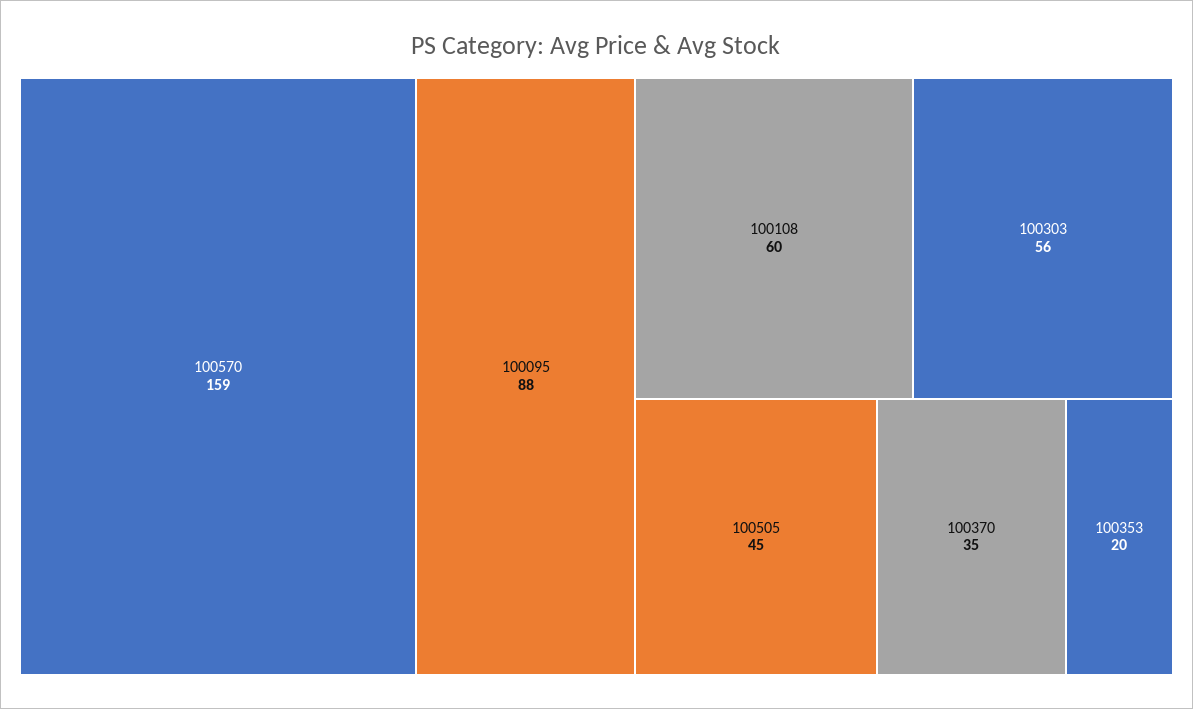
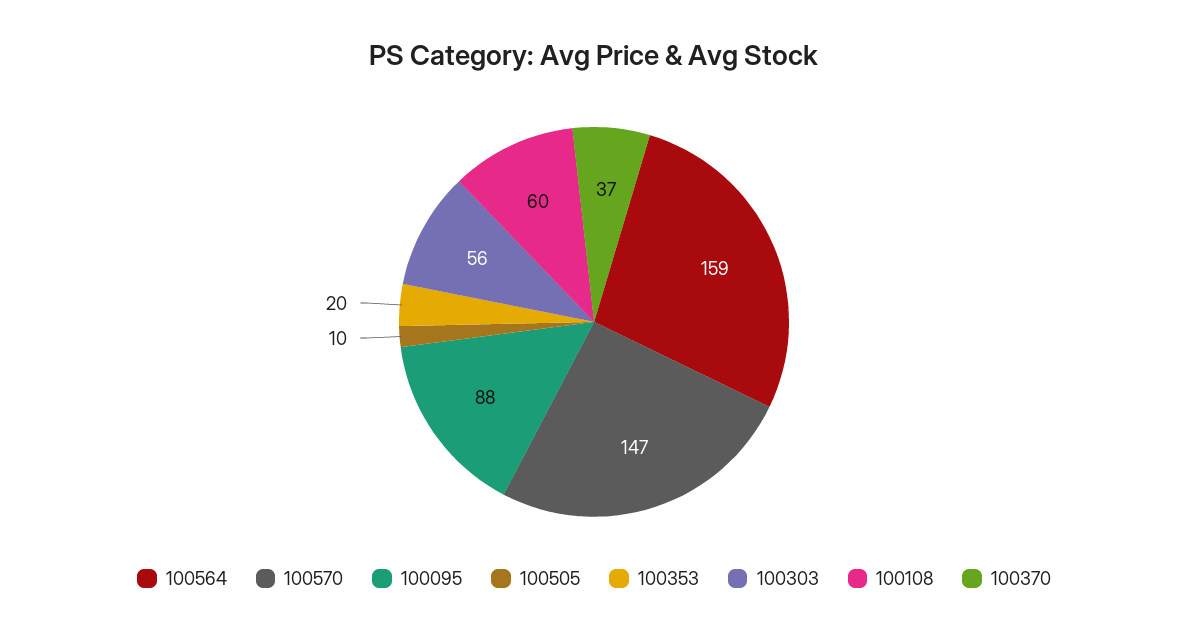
  {
-   "100570": 159,
+   "100570": 147,
    "100095": 88,
    "100108": 60,
    "100303": 56,
-   "100505": 45,
+   "100505": 10,
-   "100370": 35,
+   "100370": 37,
-   "100353": 20
+   "100353": 20,
+   "100564": 159
  }

